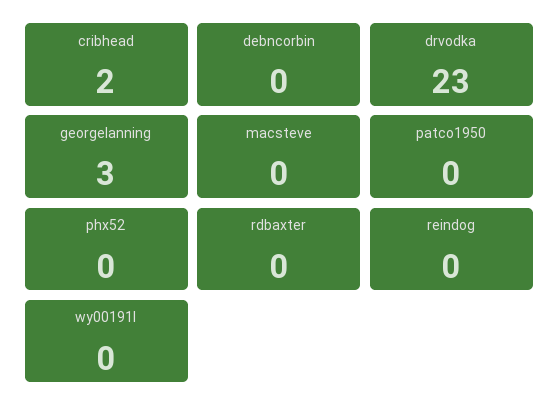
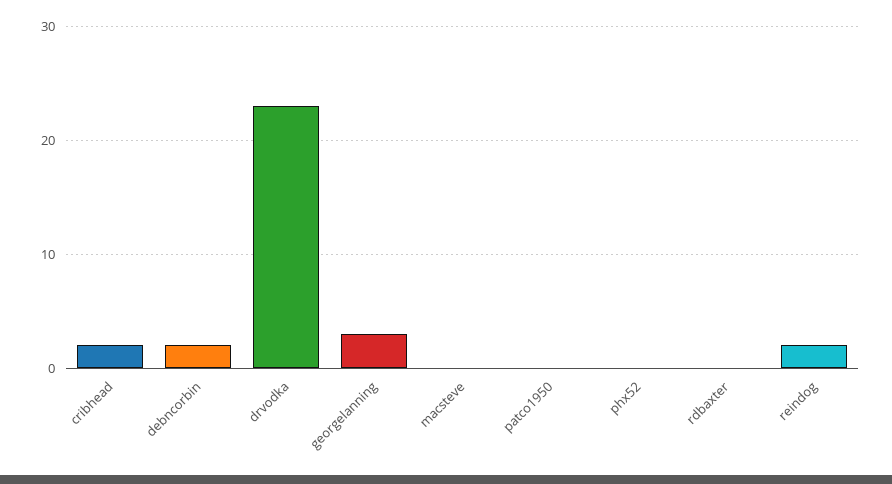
  {
    "cribhead": 2,
-   "debncorbin": 0,
+   "debncorbin": 2,
    "drvodka": 23,
    "georgelanning": 3,
    "macsteve": 0,
    "patco1950": 0,
    "phx52": 0,
    "rdbaxter": 0,
-   "reindog": 0,
+   "reindog": 2
-   "wy00191l": 0
  }

